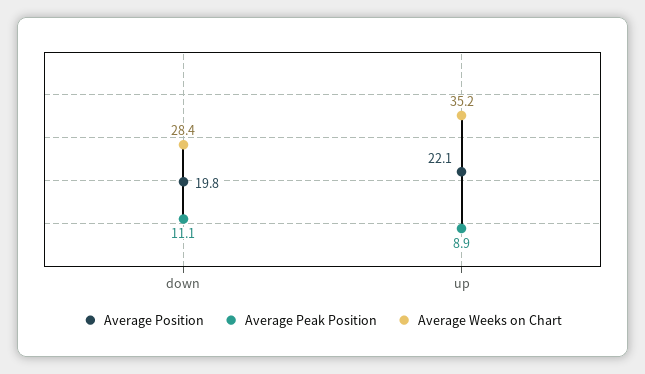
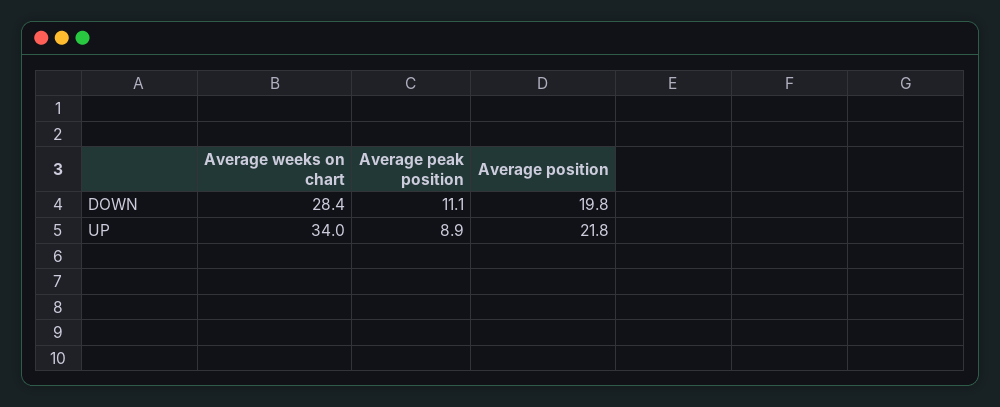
  {
    "Average Position": {
      "down": 19.8,
-     "up": 22.1
+     "up": 21.8
    },
    "Average Peak Position": {
      "down": 11.1,
      "up": 8.9
    },
    "Average Weeks on Chart": {
      "down": 28.4,
-     "up": 35.2
+     "up": 34
    }
  }

